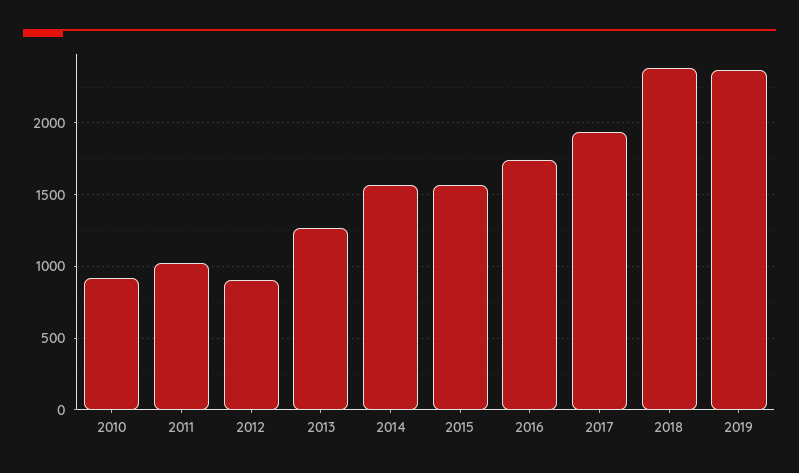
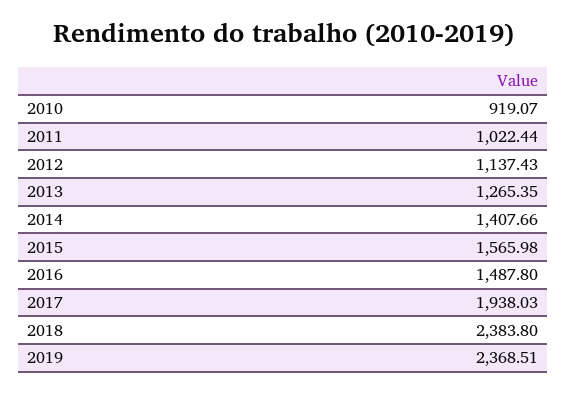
  {
    "2010": 919.07,
    "2011": 1022.44,
-   "2012": 900,
+   "2012": 1137.43,
    "2013": 1265.35,
-   "2014": 1550,
+   "2014": 1407.66,
    "2015": 1565.98,
-   "2016": 1750,
+   "2016": 1487.8,
    "2017": 1938.03,
    "2018": 2383.8,
    "2019": 2368.51
  }

